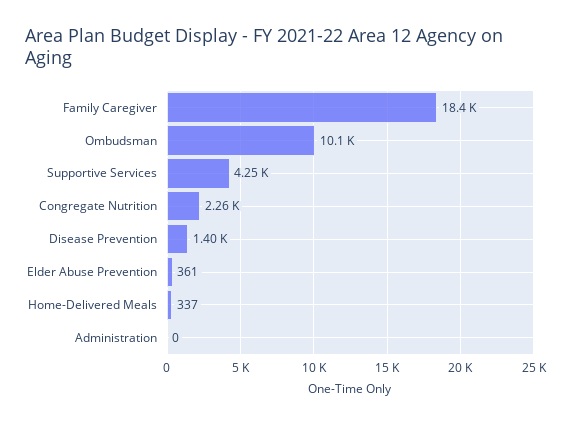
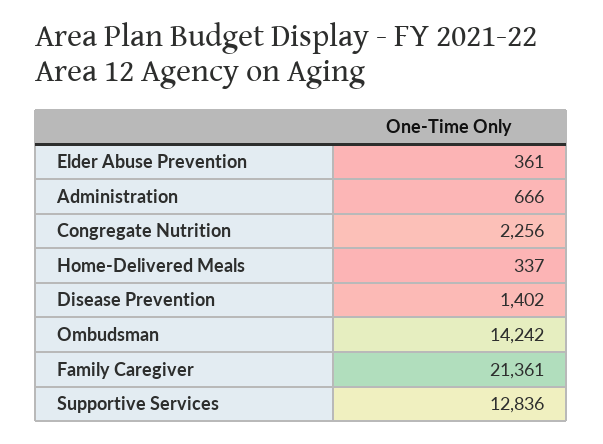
  {
-   "Family Caregiver": 18400,
+   "Family Caregiver": 21361,
-   "Ombudsman": 10100,
+   "Ombudsman": 14242,
-   "Supportive Services": 4250,
+   "Supportive Services": 12836,
    "Congregate Nutrition": 2256,
    "Disease Prevention": 1402,
    "Elder Abuse Prevention": 361,
    "Home-Delivered Meals": 337,
-   "Administration": 0
+   "Administration": 666
  }

